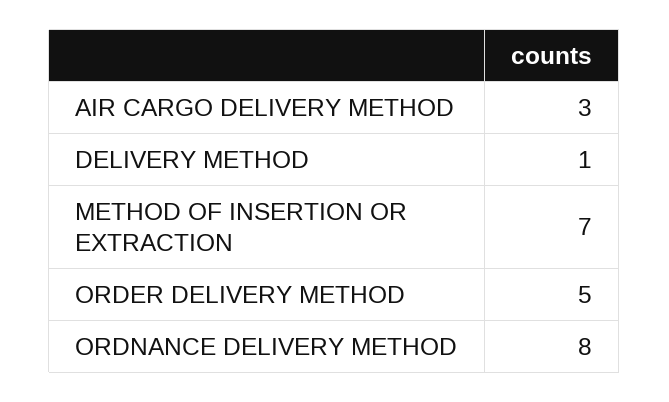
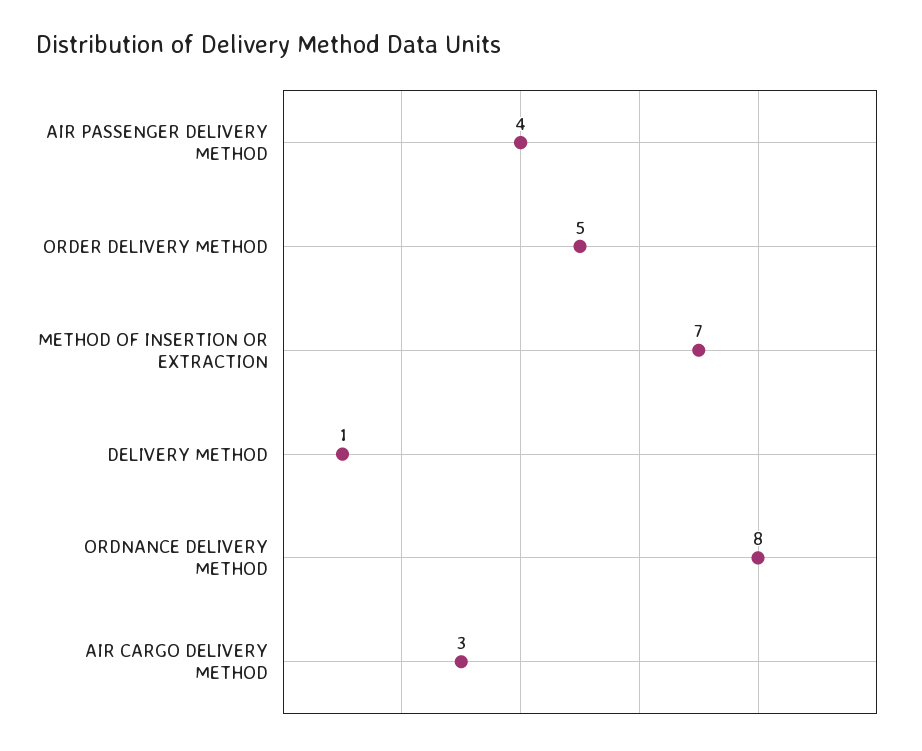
  {
    "AIR CARGO DELIVERY METHOD": 3,
    "DELIVERY METHOD": 1,
    "METHOD OF INSERTION OR EXTRACTION": 7,
    "ORDER DELIVERY METHOD": 5,
-   "ORDNANCE DELIVERY METHOD": 8
+   "ORDNANCE DELIVERY METHOD": 8,
+   "AIR PASSENGER DELIVERY METHOD": 4
  }

